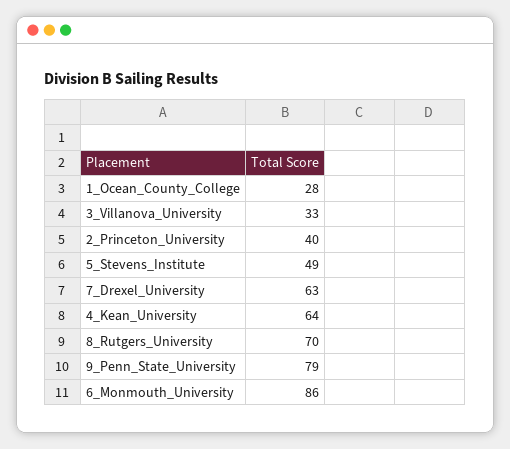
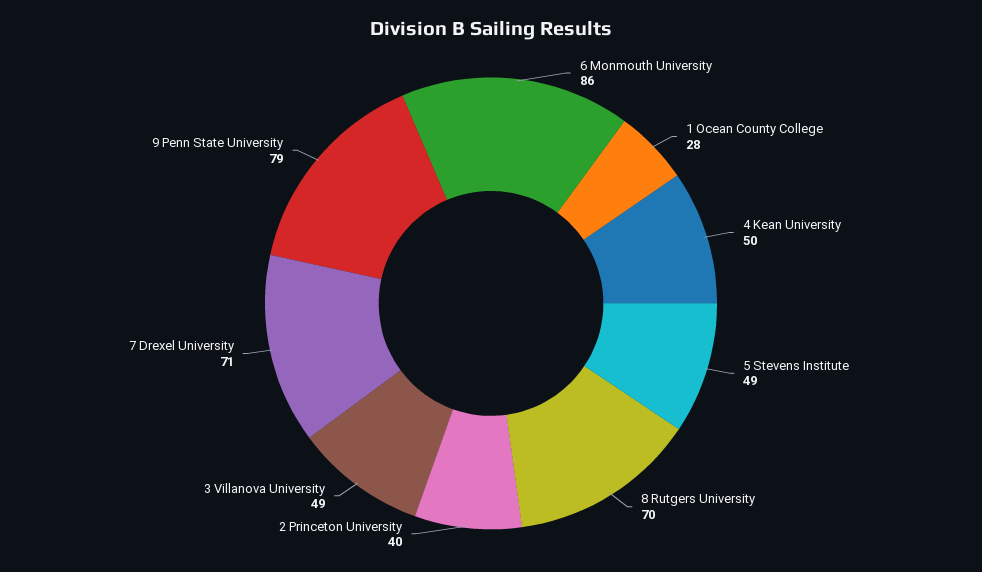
  {
    "1_Ocean_County_College": 28,
-   "3_Villanova_University": 33,
+   "3_Villanova_University": 49,
    "2_Princeton_University": 40,
    "5_Stevens_Institute": 49,
-   "7_Drexel_University": 63,
+   "7_Drexel_University": 71,
-   "4_Kean_University": 64,
+   "4_Kean_University": 50,
    "8_Rutgers_University": 70,
    "9_Penn_State_University": 79,
    "6_Monmouth_University": 86
  }

